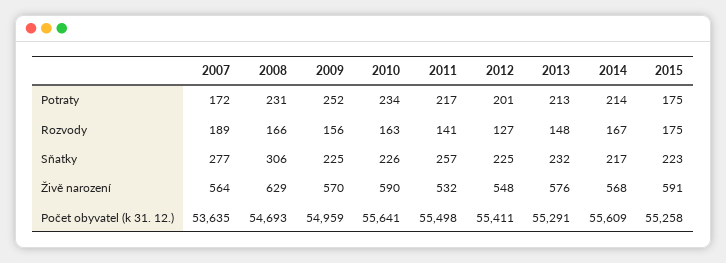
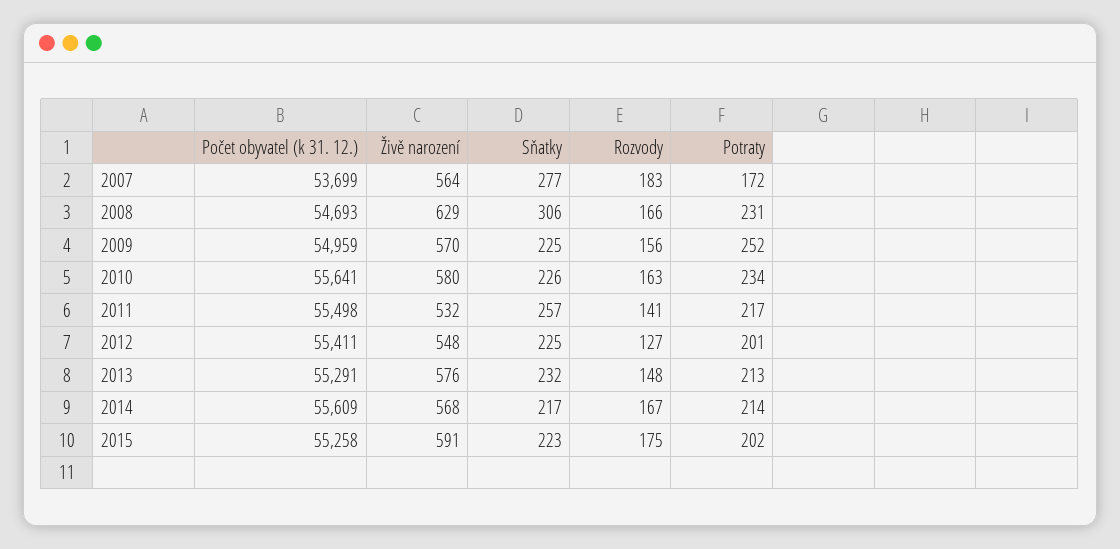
  {
    "2007": {
      "Potraty": 172,
-     "Rozvody": 189,
+     "Rozvody": 183,
      "Sňatky": 277,
      "Živě narození": 564,
-     "Počet obyvatel (k 31. 12.)": 53635
+     "Počet obyvatel (k 31. 12.)": 53699
    },
    "2008": {
      "Potraty": 231,
      "Rozvody": 166,
      "Sňatky": 306,
      "Živě narození": 629,
      "Počet obyvatel (k 31. 12.)": 54693
    },
    "2009": {
      "Potraty": 252,
      "Rozvody": 156,
      "Sňatky": 225,
      "Živě narození": 570,
      "Počet obyvatel (k 31. 12.)": 54959
    },
    "2010": {
      "Potraty": 234,
      "Rozvody": 163,
      "Sňatky": 226,
-     "Živě narození": 590,
+     "Živě narození": 580,
      "Počet obyvatel (k 31. 12.)": 55641
    },
    "2011": {
      "Potraty": 217,
      "Rozvody": 141,
      "Sňatky": 257,
      "Živě narození": 532,
      "Počet obyvatel (k 31. 12.)": 55498
    },
    "2012": {
      "Potraty": 201,
      "Rozvody": 127,
      "Sňatky": 225,
      "Živě narození": 548,
      "Počet obyvatel (k 31. 12.)": 55411
    },
    "2013": {
      "Potraty": 213,
      "Rozvody": 148,
      "Sňatky": 232,
      "Živě narození": 576,
      "Počet obyvatel (k 31. 12.)": 55291
    },
    "2014": {
      "Potraty": 214,
      "Rozvody": 167,
      "Sňatky": 217,
      "Živě narození": 568,
      "Počet obyvatel (k 31. 12.)": 55609
    },
    "2015": {
-     "Potraty": 175,
+     "Potraty": 202,
      "Rozvody": 175,
      "Sňatky": 223,
      "Živě narození": 591,
      "Počet obyvatel (k 31. 12.)": 55258
    }
  }

